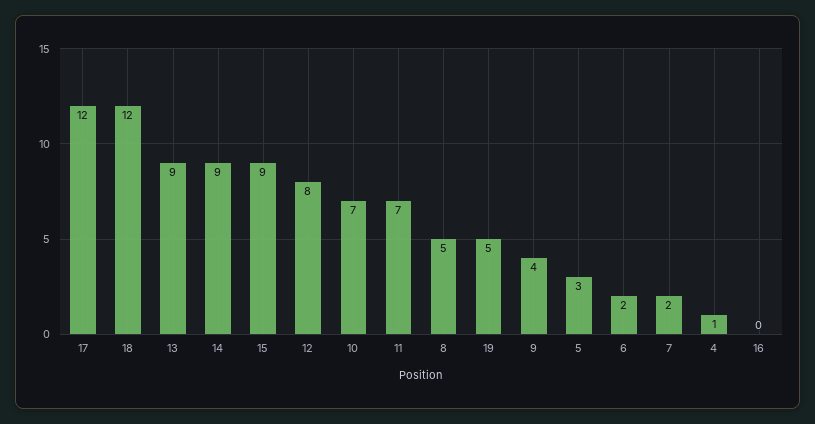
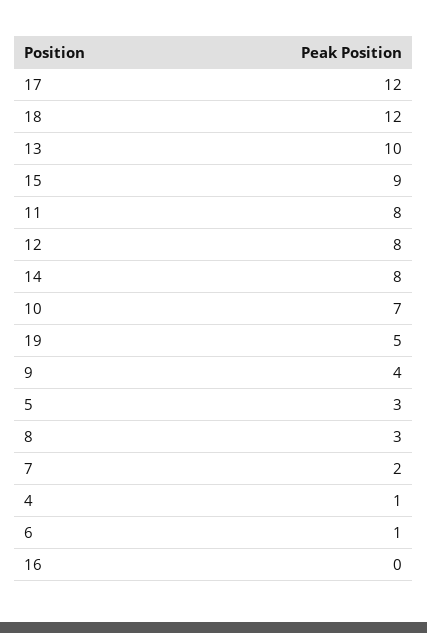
  {
    "17": 12,
    "18": 12,
-   "13": 9,
+   "13": 10,
-   "14": 9,
+   "14": 8,
    "15": 9,
    "12": 8,
    "10": 7,
-   "11": 7,
+   "11": 8,
-   "8": 5,
+   "8": 3,
    "19": 5,
    "9": 4,
    "5": 3,
-   "6": 2,
+   "6": 1,
    "7": 2,
    "4": 1,
    "16": 0
  }

